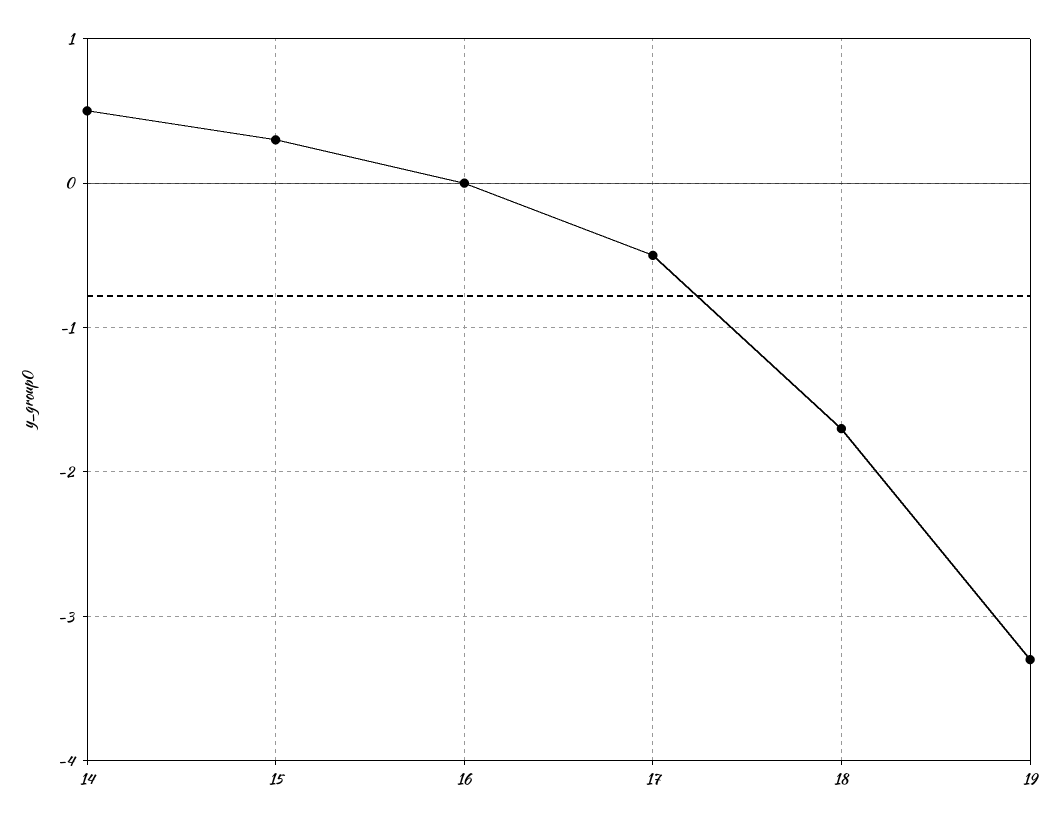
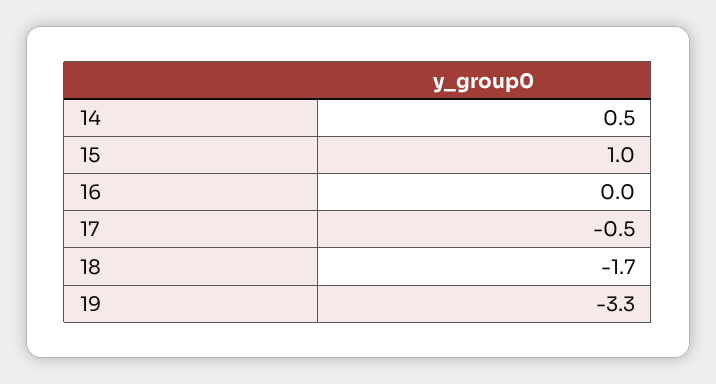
  {
    "14": 0.5,
-   "15": 0.3,
+   "15": 1,
    "16": 0,
    "17": -0.5,
    "18": -1.7,
    "19": -3.3
  }

